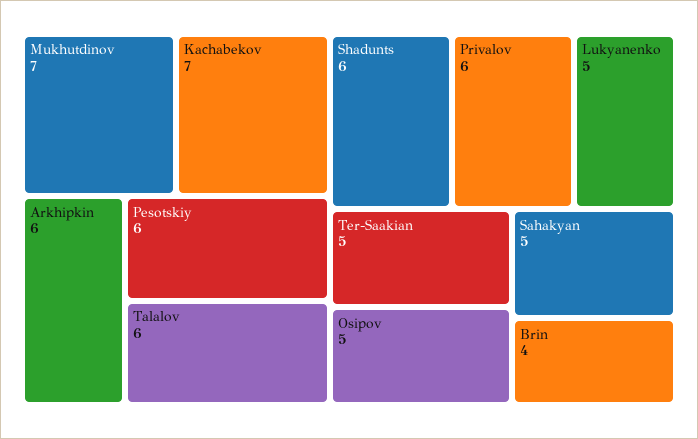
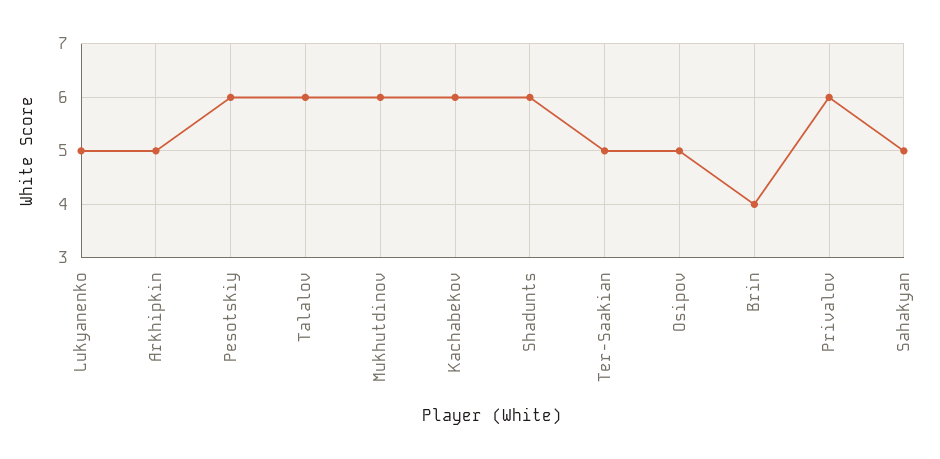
  {
-   "Mukhutdinov": 7,
+   "Mukhutdinov": 6,
-   "Kachabekov": 7,
+   "Kachabekov": 6,
-   "Arkhipkin": 6,
+   "Arkhipkin": 5,
    "Pesotskiy": 6,
    "Talalov": 6,
    "Shadunts": 6,
    "Privalov": 6,
    "Lukyanenko": 5,
    "Ter-Saakian": 5,
    "Osipov": 5,
    "Sahakyan": 5,
    "Brin": 4
  }

